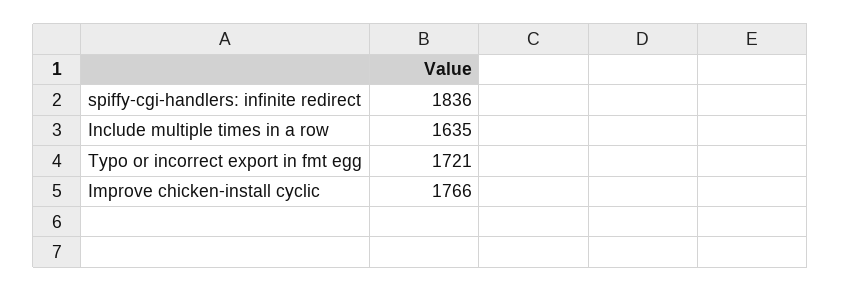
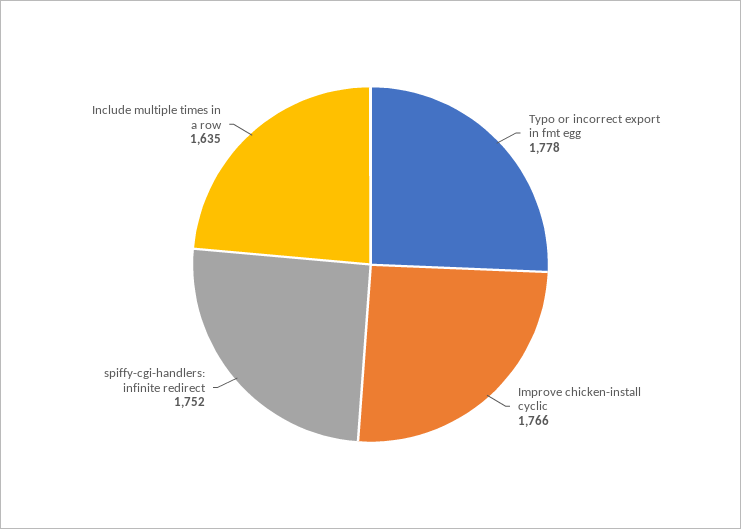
  {
-   "spiffy-cgi-handlers: infinite redirect": 1836,
+   "spiffy-cgi-handlers: infinite redirect": 1752,
    "Include multiple times in a row": 1635,
-   "Typo or incorrect export in fmt egg": 1721,
+   "Typo or incorrect export in fmt egg": 1778,
    "Improve chicken-install cyclic": 1766
  }

